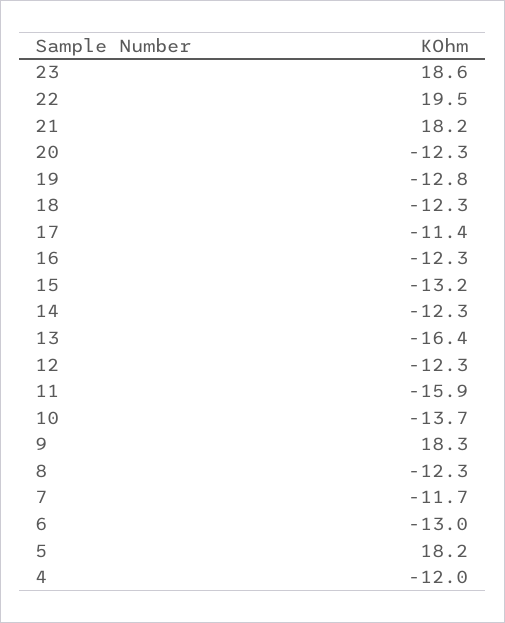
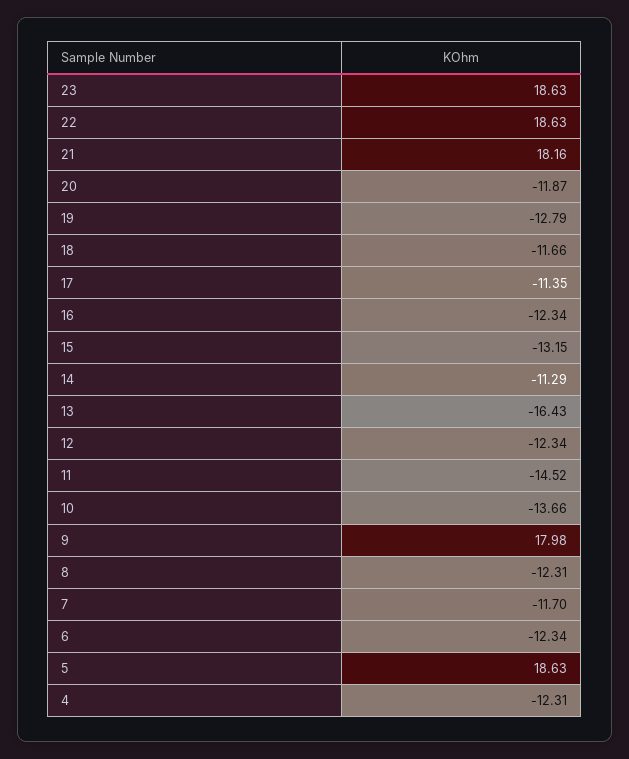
  {
    "23": 18.63,
-   "22": 19.5,
+   "22": 18.63,
    "21": 18.16,
-   "20": -12.3,
+   "20": -11.87,
    "19": -12.79,
-   "18": -12.3,
+   "18": -11.66,
    "17": -11.35,
    "16": -12.34,
    "15": -13.15,
-   "14": -12.3,
+   "14": -11.29,
    "13": -16.43,
    "12": -12.34,
-   "11": -15.9,
+   "11": -14.52,
    "10": -13.66,
-   "9": 18.3,
+   "9": 17.98,
    "8": -12.31,
    "7": -11.7,
-   "6": -13,
+   "6": -12.34,
-   "5": 18.2,
+   "5": 18.63,
-   "4": -12
+   "4": -12.31
  }

